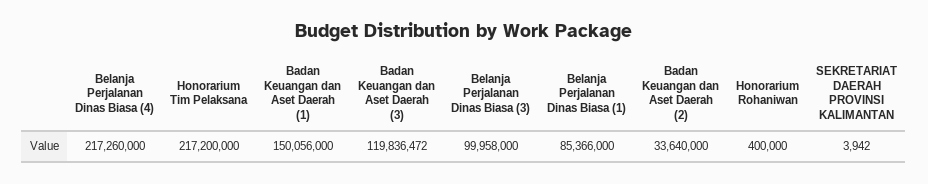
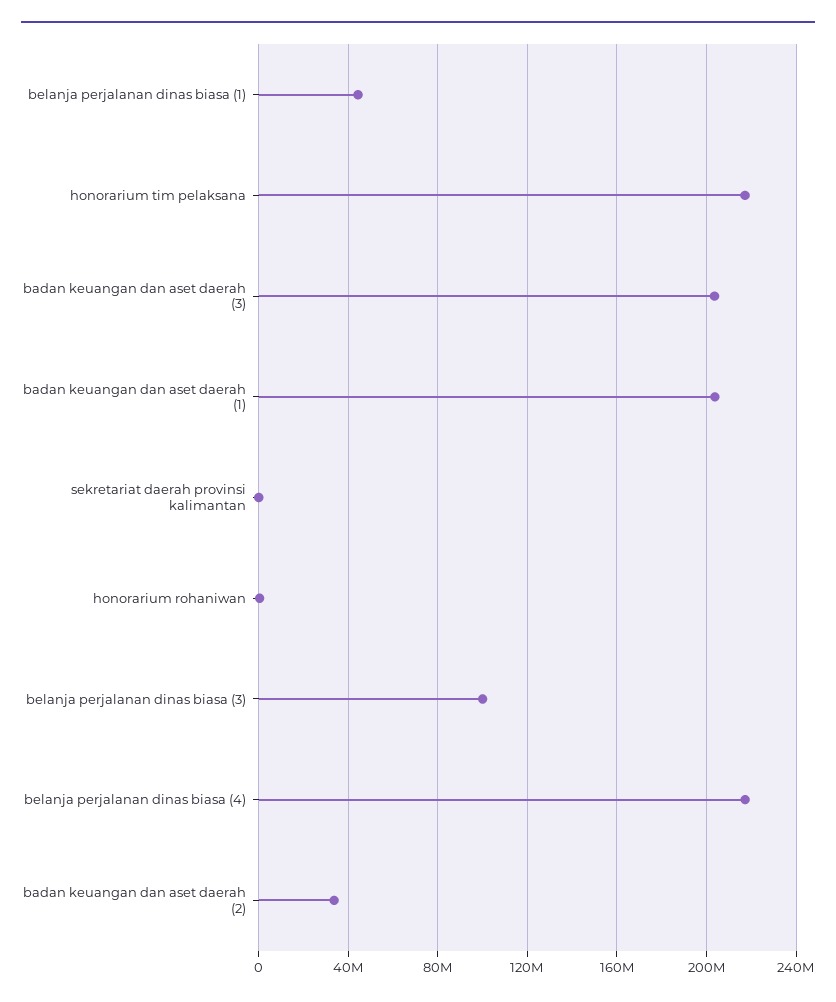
  {
    "Belanja Perjalanan Dinas Biasa (4)": 217260000,
    "Honorarium Tim Pelaksana": 217200000,
-   "Badan Keuangan dan Aset Daerah (1)": 150056000,
+   "Badan Keuangan dan Aset Daerah (1)": 205000000,
-   "Badan Keuangan dan Aset Daerah (3)": 119836472,
+   "Badan Keuangan dan Aset Daerah (3)": 205000000,
    "Belanja Perjalanan Dinas Biasa (3)": 99958000,
-   "Belanja Perjalanan Dinas Biasa (1)": 85366000,
+   "Belanja Perjalanan Dinas Biasa (1)": 45000000,
    "Badan Keuangan dan Aset Daerah (2)": 33640000,
    "Honorarium Rohaniwan": 400000,
    "SEKRETARIAT DAERAH PROVINSI KALIMANTAN": 3942
  }

